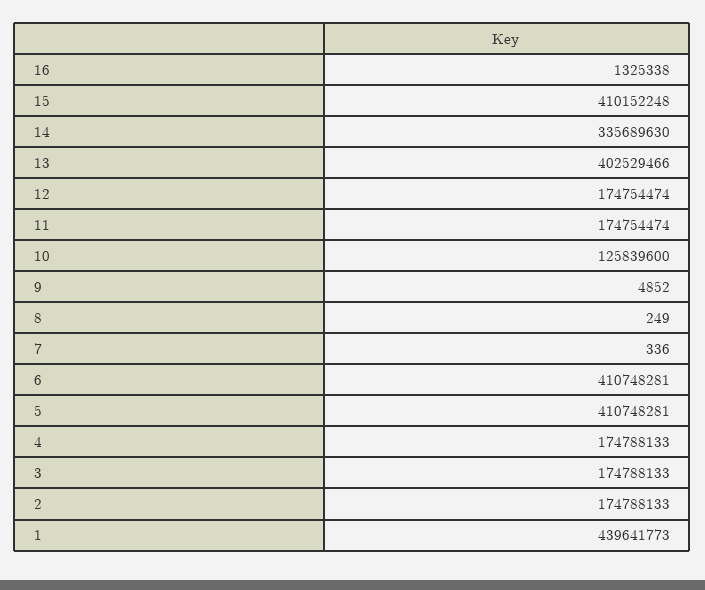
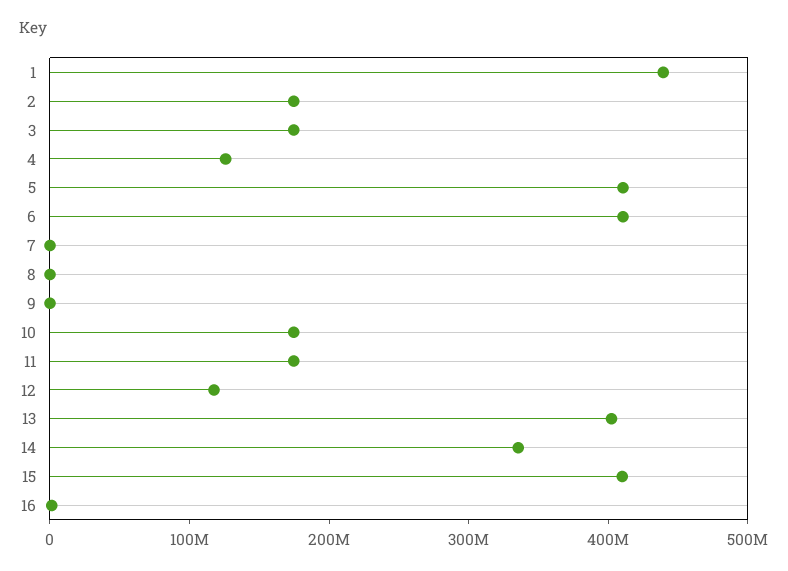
  {
    "16": 1325338,
    "15": 410152248,
    "14": 335689630,
    "13": 402529466,
-   "12": 174754474,
+   "12": 120000000,
    "11": 174754474,
-   "10": 125839600,
+   "10": 180000000,
    "9": 4852,
    "8": 249,
    "7": 336,
    "6": 410748281,
    "5": 410748281,
-   "4": 174788133,
+   "4": 120000000,
    "3": 174788133,
    "2": 174788133,
    "1": 439641773
  }

